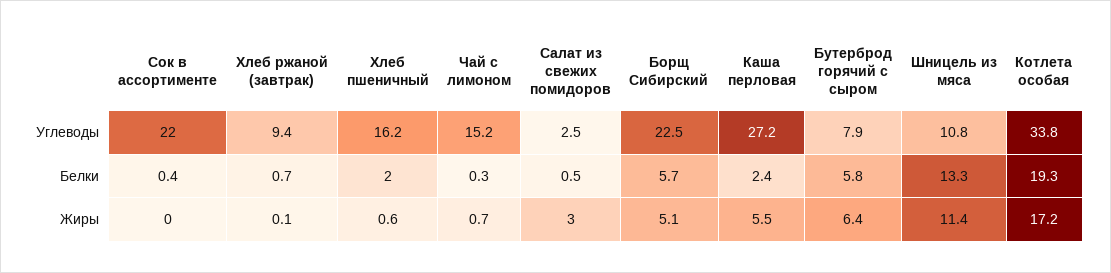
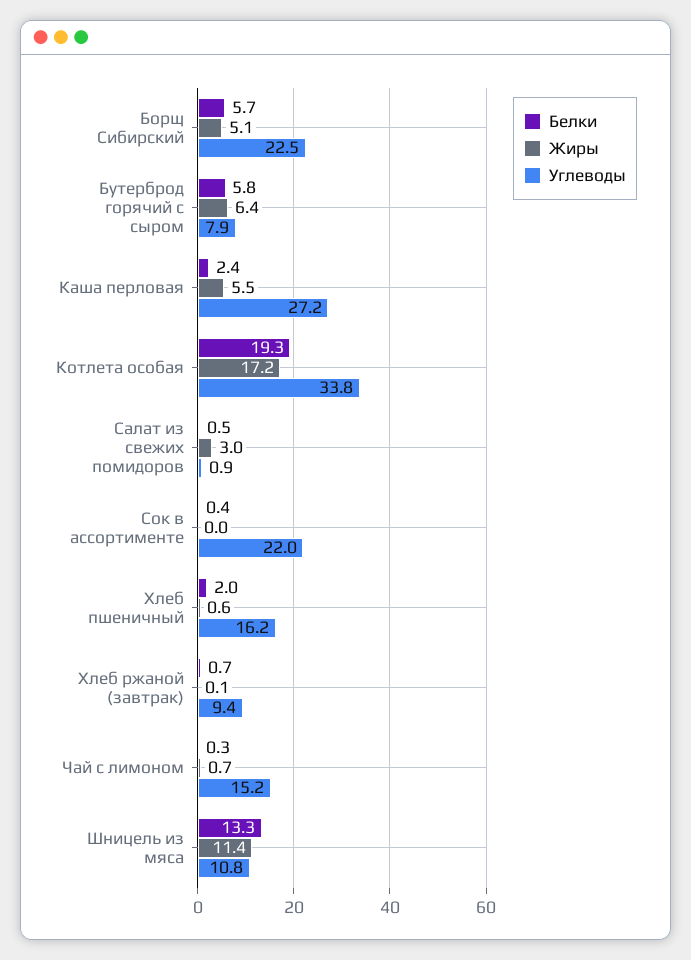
  {
    "Углеводы": {
      "Сок в ассортименте": 22,
      "Хлеб ржаной (завтрак)": 9.4,
      "Хлеб пшеничный": 16.2,
      "Чай с лимоном": 15.2,
-     "Салат из свежих помидоров": 2.5,
+     "Салат из свежих помидоров": 0.9,
      "Борщ Сибирский": 22.5,
      "Каша перловая": 27.2,
      "Бутерброд горячий с сыром": 7.9,
      "Шницель из мяса": 10.8,
      "Котлета особая": 33.8
    },
    "Белки": {
      "Сок в ассортименте": 0.4,
      "Хлеб ржаной (завтрак)": 0.7,
      "Хлеб пшеничный": 2,
      "Чай с лимоном": 0.3,
      "Салат из свежих помидоров": 0.5,
      "Борщ Сибирский": 5.7,
      "Каша перловая": 2.4,
      "Бутерброд горячий с сыром": 5.8,
      "Шницель из мяса": 13.3,
      "Котлета особая": 19.3
    },
    "Жиры": {
      "Сок в ассортименте": 0,
      "Хлеб ржаной (завтрак)": 0.1,
      "Хлеб пшеничный": 0.6,
      "Чай с лимоном": 0.7,
      "Салат из свежих помидоров": 3,
      "Борщ Сибирский": 5.1,
      "Каша перловая": 5.5,
      "Бутерброд горячий с сыром": 6.4,
      "Шницель из мяса": 11.4,
      "Котлета особая": 17.2
    }
  }

